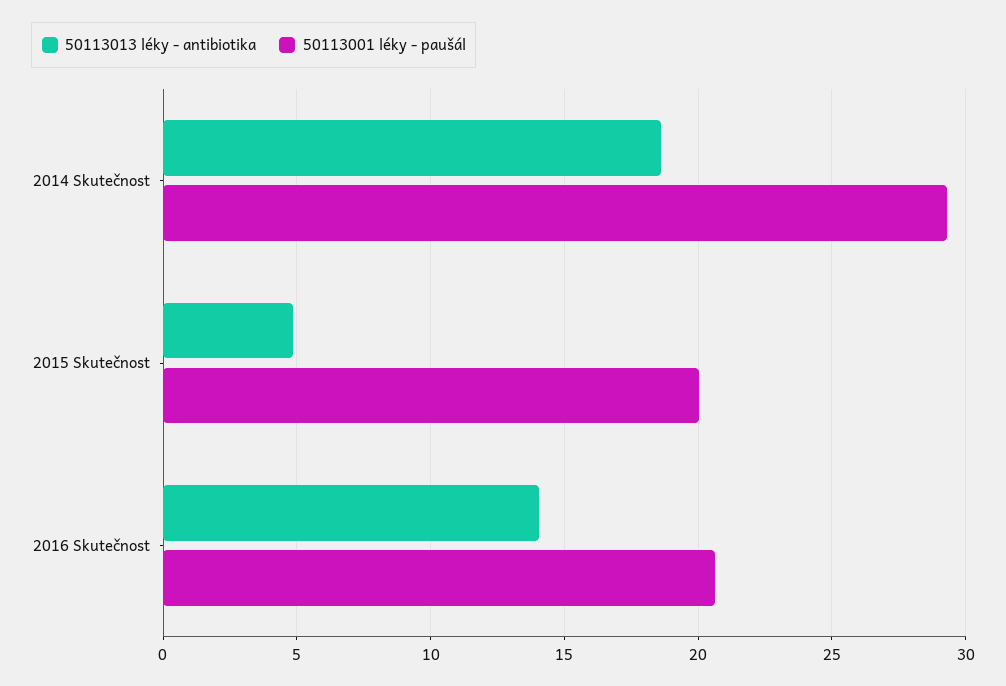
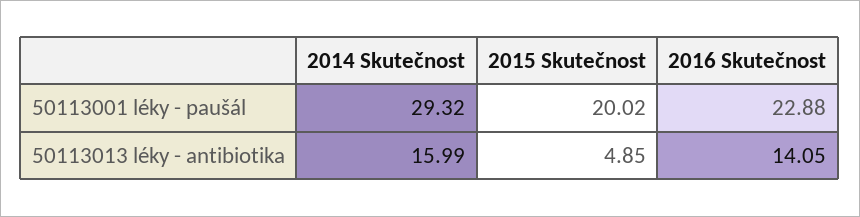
  {
    "50113013 léky - antibiotika": {
-     "2014 Skutečnost": 18.5,
+     "2014 Skutečnost": 15.99,
      "2015 Skutečnost": 4.85,
      "2016 Skutečnost": 14.05
    },
    "50113001 léky - paušál": {
      "2014 Skutečnost": 29.32,
      "2015 Skutečnost": 20.02,
-     "2016 Skutečnost": 20.5
+     "2016 Skutečnost": 22.88
    }
  }

